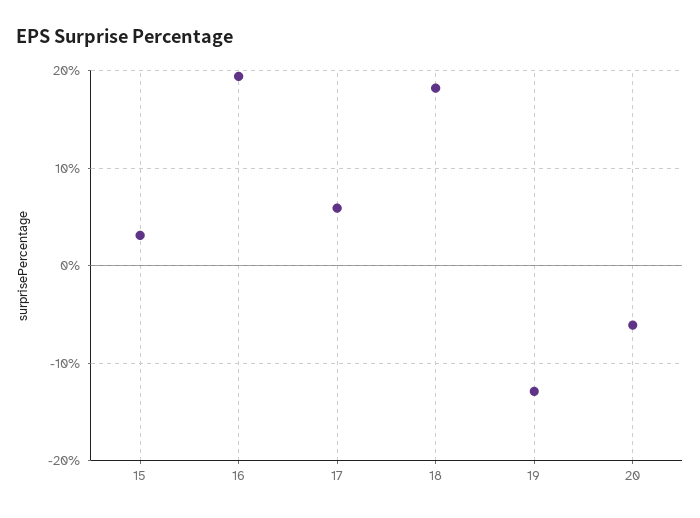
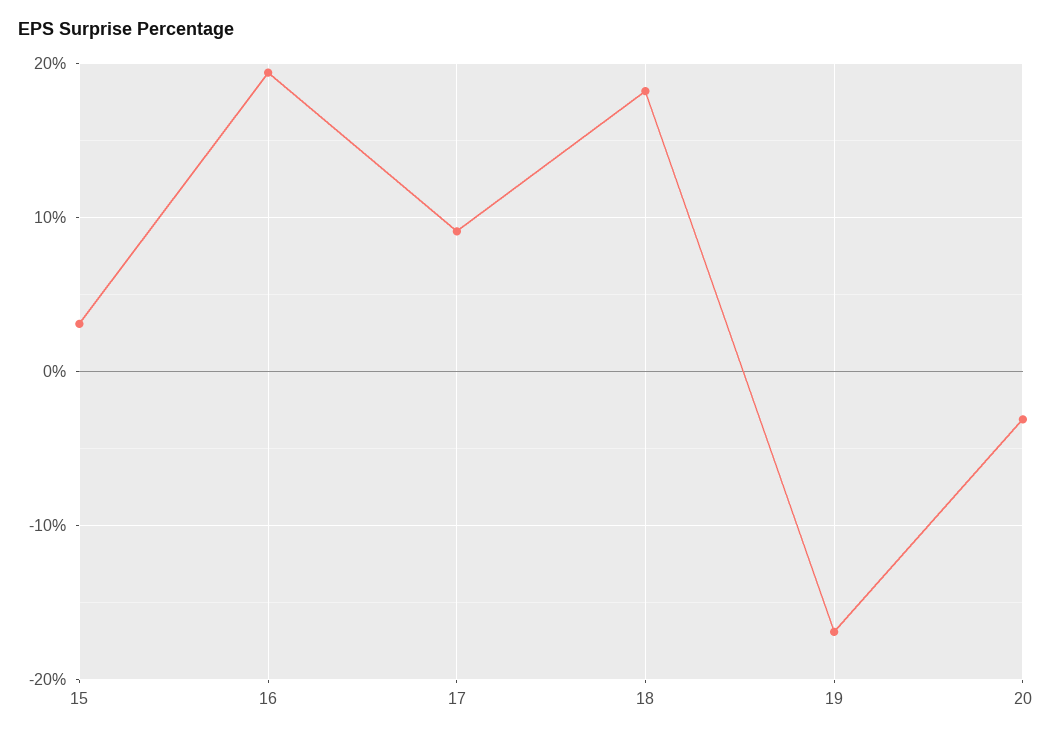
  {
    "15": 3,
    "16": 19,
-   "17": 6,
+   "17": 9,
    "18": 18,
-   "19": -13,
+   "19": -17,
-   "20": -6
+   "20": -3
  }

